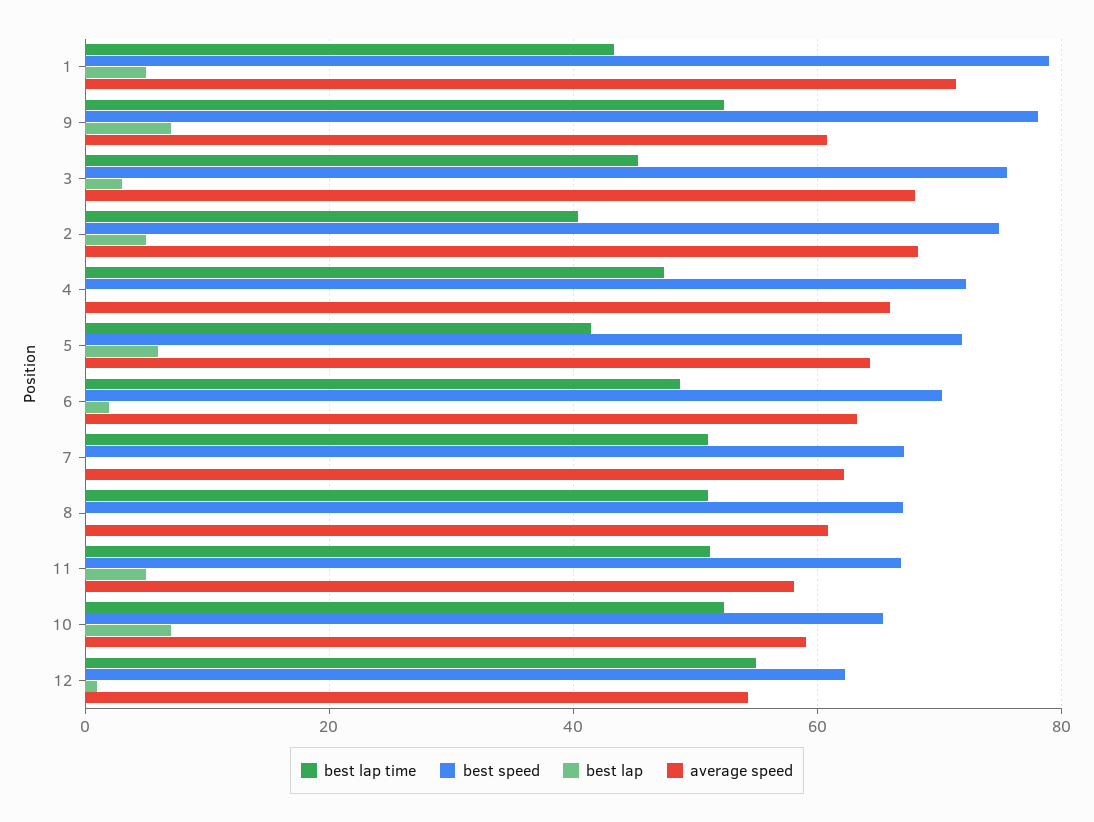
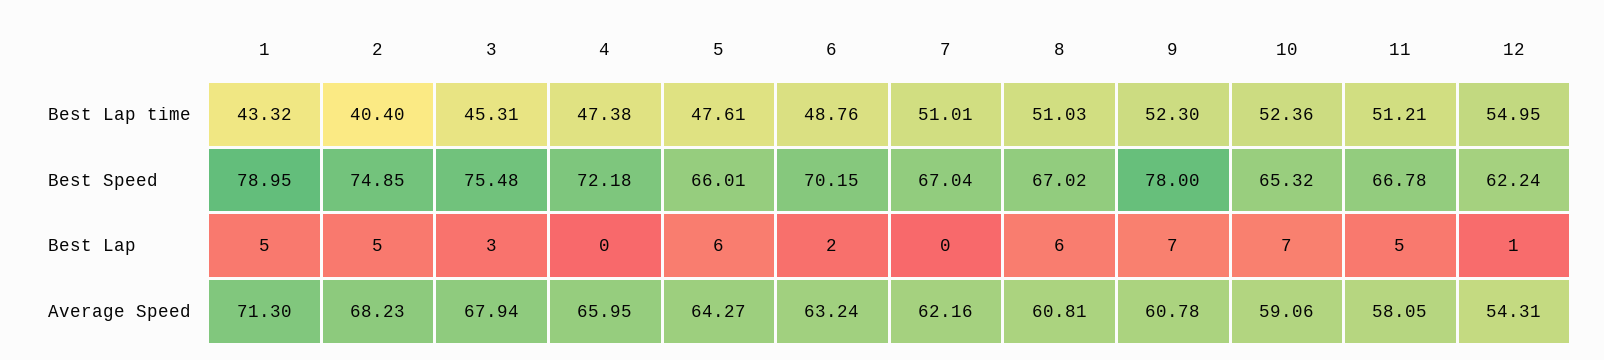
  {
    "best lap time": {
      "1": 43.32,
      "9": 52.3,
      "3": 45.31,
      "2": 40.4,
      "4": 47.38,
-     "5": 42,
+     "5": 47.61,
      "6": 48.76,
      "7": 51.01,
      "8": 51.03,
      "11": 51.21,
      "10": 52.36,
      "12": 54.95
    },
    "best speed": {
      "1": 78.95,
      "9": 78,
      "3": 75.48,
      "2": 74.85,
      "4": 72.18,
-     "5": 72,
+     "5": 66.01,
      "6": 70.15,
      "7": 67.04,
      "8": 67.02,
      "11": 66.78,
      "10": 65.32,
      "12": 62.24
    },
    "best lap": {
      "1": 5,
      "9": 7,
      "3": 3,
      "2": 5,
      "4": 0,
      "5": 6,
      "6": 2,
      "7": 0,
-     "8": 0,
+     "8": 6,
      "11": 5,
      "10": 7,
      "12": 1
    },
    "average speed": {
      "1": 71.3,
      "9": 60.78,
      "3": 67.94,
      "2": 68.23,
      "4": 65.95,
      "5": 64.27,
      "6": 63.24,
      "7": 62.16,
      "8": 60.81,
      "11": 58.05,
      "10": 59.06,
      "12": 54.31
    }
  }

